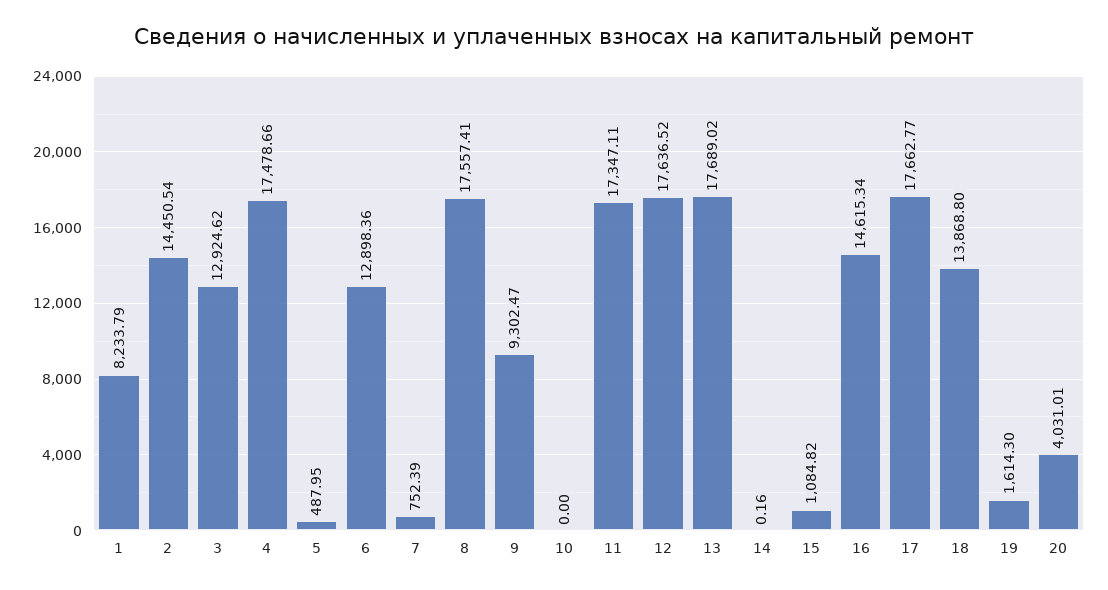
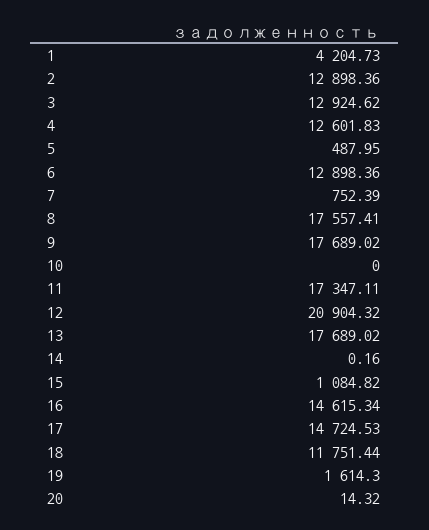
  {
-   "1": 8233.79,
+   "1": 4204.73,
-   "2": 14450.54,
+   "2": 12898.36,
    "3": 12924.62,
-   "4": 17478.66,
+   "4": 12601.83,
    "5": 487.95,
    "6": 12898.36,
    "7": 752.39,
    "8": 17557.41,
-   "9": 9302.47,
+   "9": 17689.02,
    "10": 0,
    "11": 17347.11,
-   "12": 17636.52,
+   "12": 20904.32,
    "13": 17689.02,
    "14": 0.16,
    "15": 1084.82,
    "16": 14615.34,
-   "17": 17662.77,
+   "17": 14724.53,
-   "18": 13868.8,
+   "18": 11751.44,
    "19": 1614.3,
-   "20": 4031.01
+   "20": 14.32
  }

